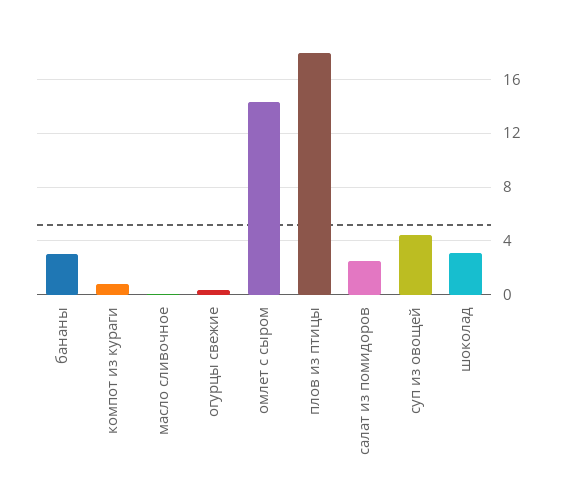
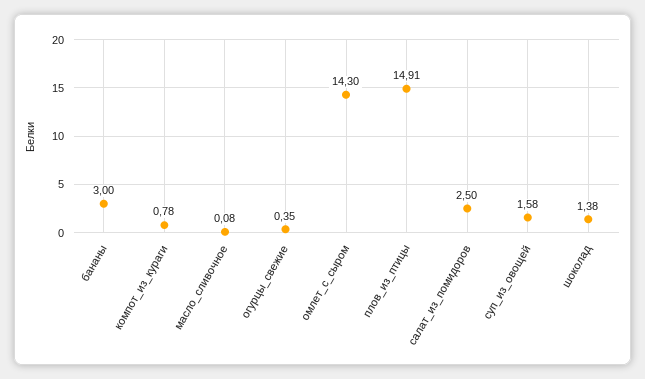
  {
    "бананы": 3,
    "компот из кураги": 0.78,
    "масло сливочное": 0.08,
    "огурцы свежие": 0.35,
    "омлет с сыром": 14.3,
-   "плов из птицы": 18,
+   "плов из птицы": 14.91,
    "салат из помидоров": 2.5,
-   "суп из овощей": 4.5,
+   "суп из овощей": 1.58,
-   "шоколад": 3
+   "шоколад": 1.38
  }

